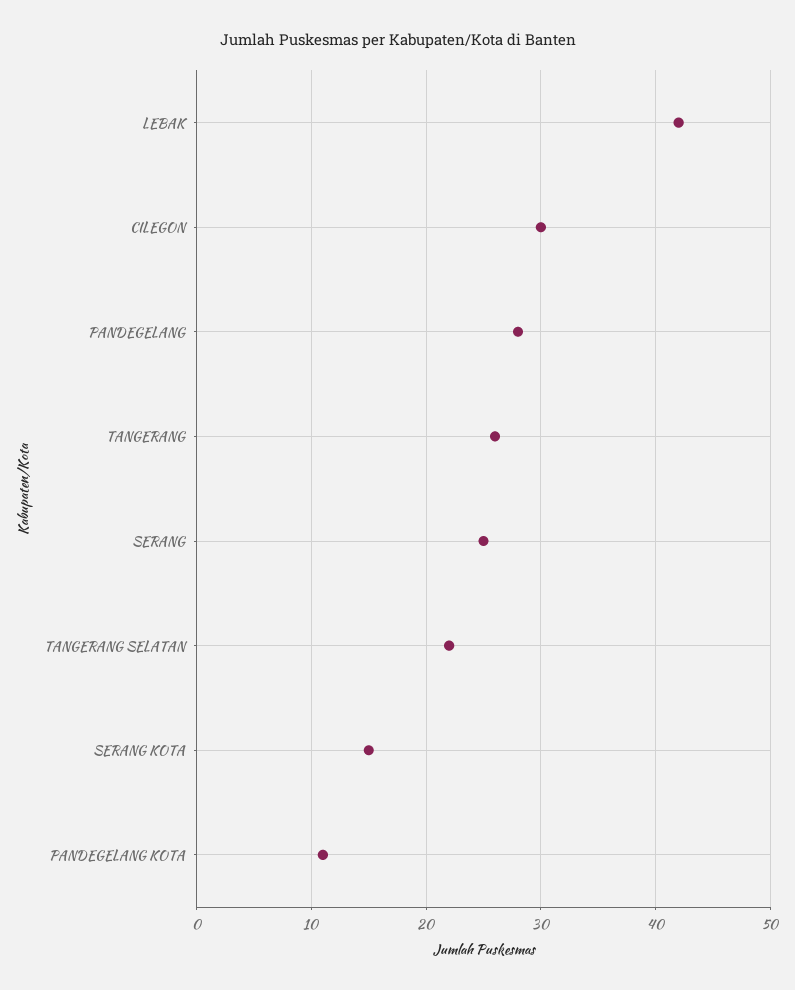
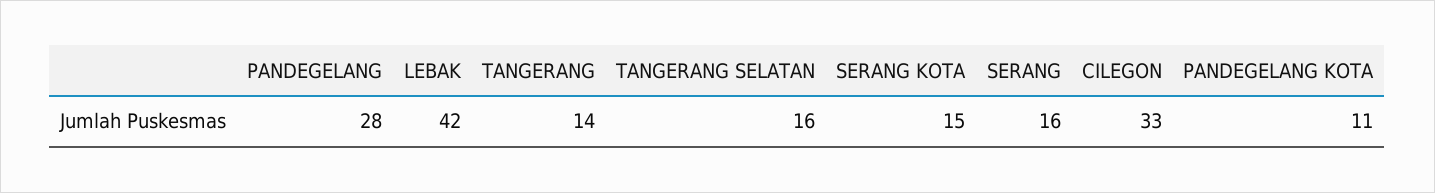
  {
    "LEBAK": 42,
-   "CILEGON": 30,
+   "CILEGON": 33,
    "PANDEGELANG": 28,
-   "TANGERANG": 26,
+   "TANGERANG": 14,
-   "SERANG": 25,
+   "SERANG": 16,
-   "TANGERANG SELATAN": 22,
+   "TANGERANG SELATAN": 16,
    "SERANG KOTA": 15,
    "PANDEGELANG KOTA": 11
  }

